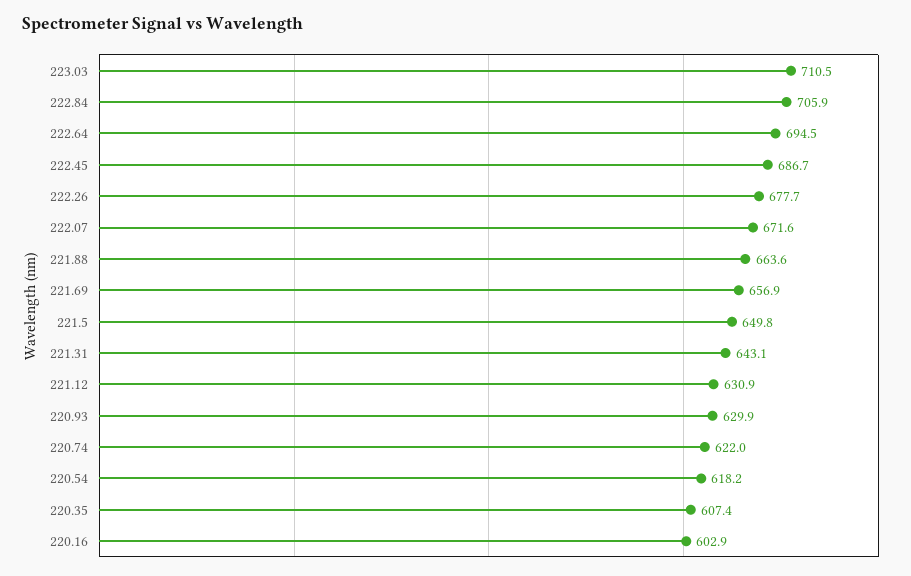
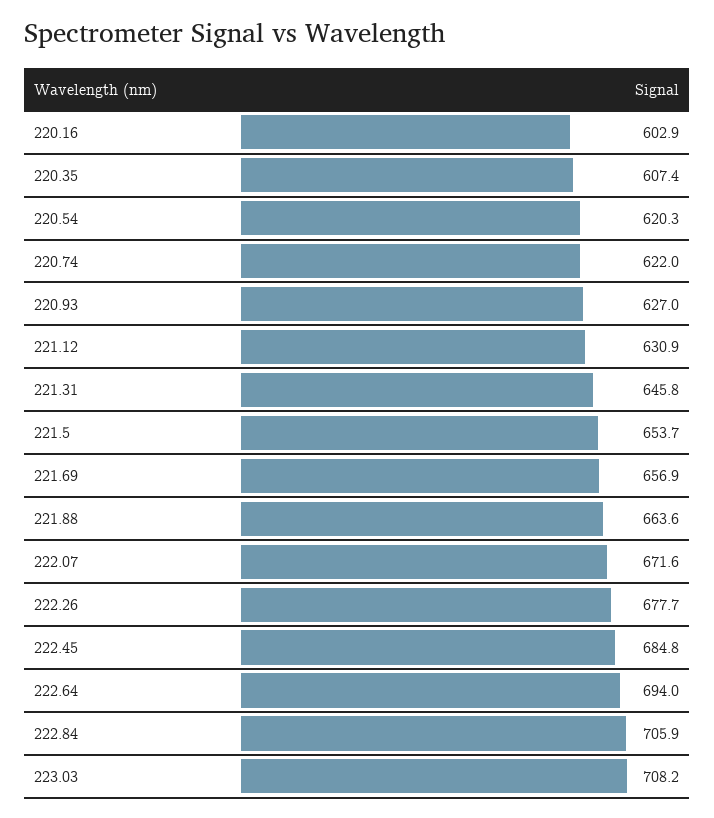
  {
-   "223.03": 710.5,
+   "223.03": 708.2,
    "222.84": 705.9,
-   "222.64": 694.5,
+   "222.64": 694,
-   "222.45": 686.7,
+   "222.45": 684.8,
    "222.26": 677.7,
    "222.07": 671.6,
    "221.88": 663.6,
    "221.69": 656.9,
-   "221.5": 649.8,
+   "221.5": 653.7,
-   "221.31": 643.1,
+   "221.31": 645.8,
    "221.12": 630.9,
-   "220.93": 629.9,
+   "220.93": 627,
    "220.74": 622,
-   "220.54": 618.2,
+   "220.54": 620.3,
    "220.35": 607.4,
    "220.16": 602.9
  }

